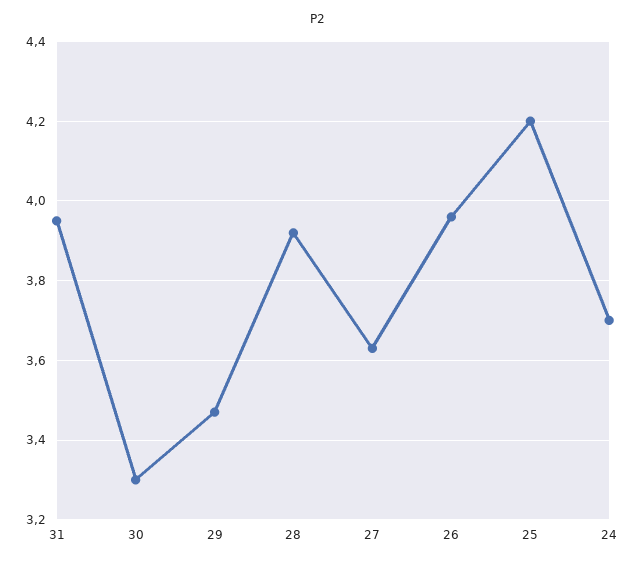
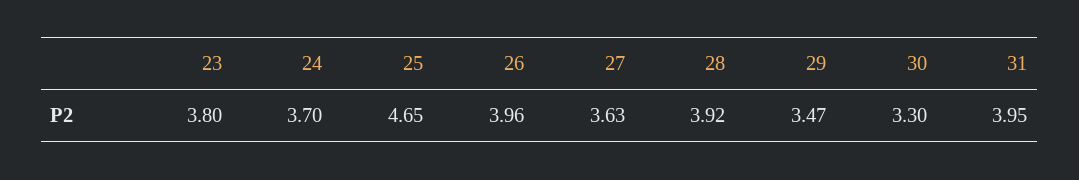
  {
    "31": 3.95,
    "30": 3.3,
    "29": 3.47,
    "28": 3.92,
    "27": 3.63,
    "26": 3.96,
-   "25": 4.2,
+   "25": 4.65,
-   "24": 3.7
+   "24": 3.7,
+   "23": 3.8
  }

